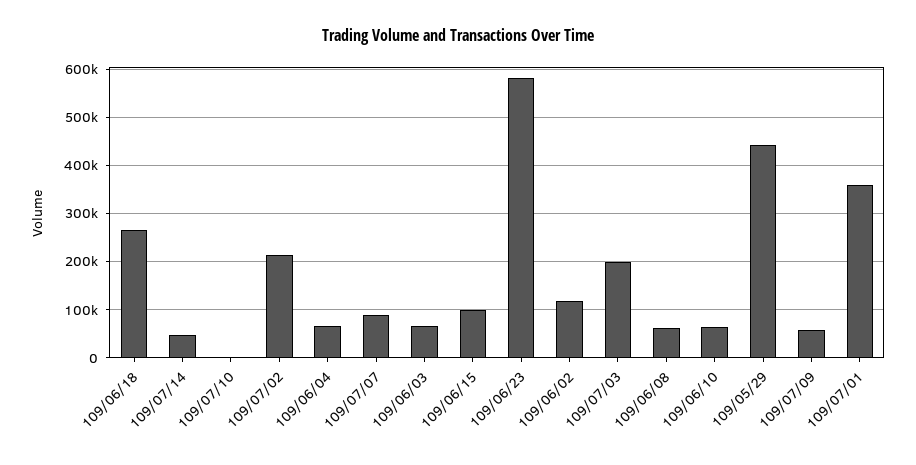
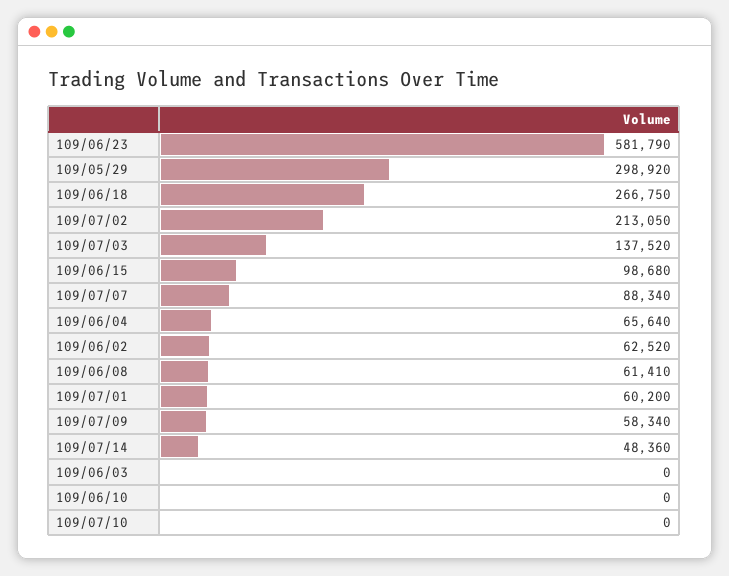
  {
    "109/06/18": 266750,
    "109/07/14": 48360,
    "109/07/10": 0,
    "109/07/02": 213050,
    "109/06/04": 65640,
    "109/07/07": 88340,
-   "109/06/03": 60000,
+   "109/06/03": 0,
    "109/06/15": 98680,
    "109/06/23": 581790,
-   "109/06/02": 120000,
+   "109/06/02": 62520,
-   "109/07/03": 200000,
+   "109/07/03": 137520,
    "109/06/08": 61410,
-   "109/06/10": 60000,
+   "109/06/10": 0,
-   "109/05/29": 440000,
+   "109/05/29": 298920,
    "109/07/09": 58340,
-   "109/07/01": 360000
+   "109/07/01": 60200
  }

